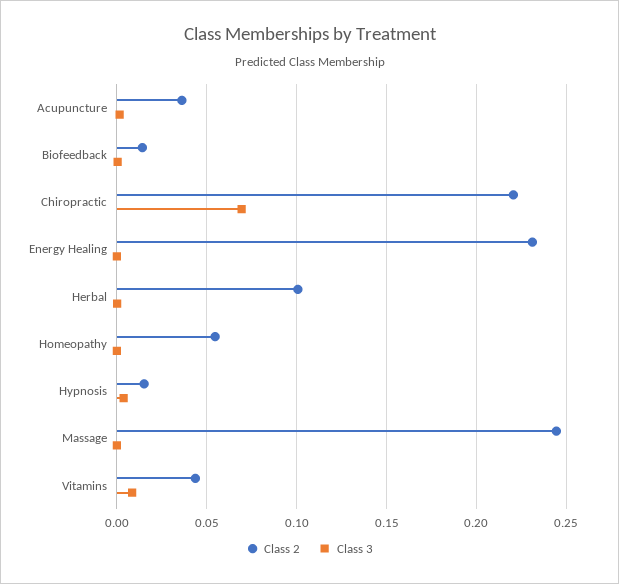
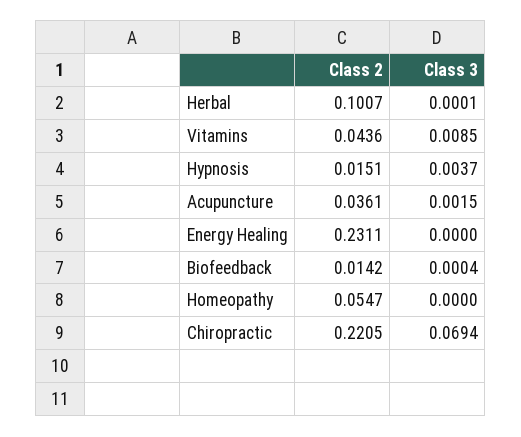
  {
    "Class 2": {
      "Acupuncture": 0.0361,
      "Biofeedback": 0.0142,
      "Chiropractic": 0.2205,
      "Energy Healing": 0.2311,
      "Herbal": 0.1007,
      "Homeopathy": 0.0547,
      "Hypnosis": 0.0151,
-     "Massage": 0.245,
      "Vitamins": 0.0436
    },
    "Class 3": {
      "Acupuncture": 0.0015,
      "Biofeedback": 0.0004,
      "Chiropractic": 0.0694,
      "Energy Healing": 0,
      "Herbal": 0.0001,
      "Homeopathy": 0,
      "Hypnosis": 0.0037,
-     "Massage": 0,
      "Vitamins": 0.0085
    }
  }

